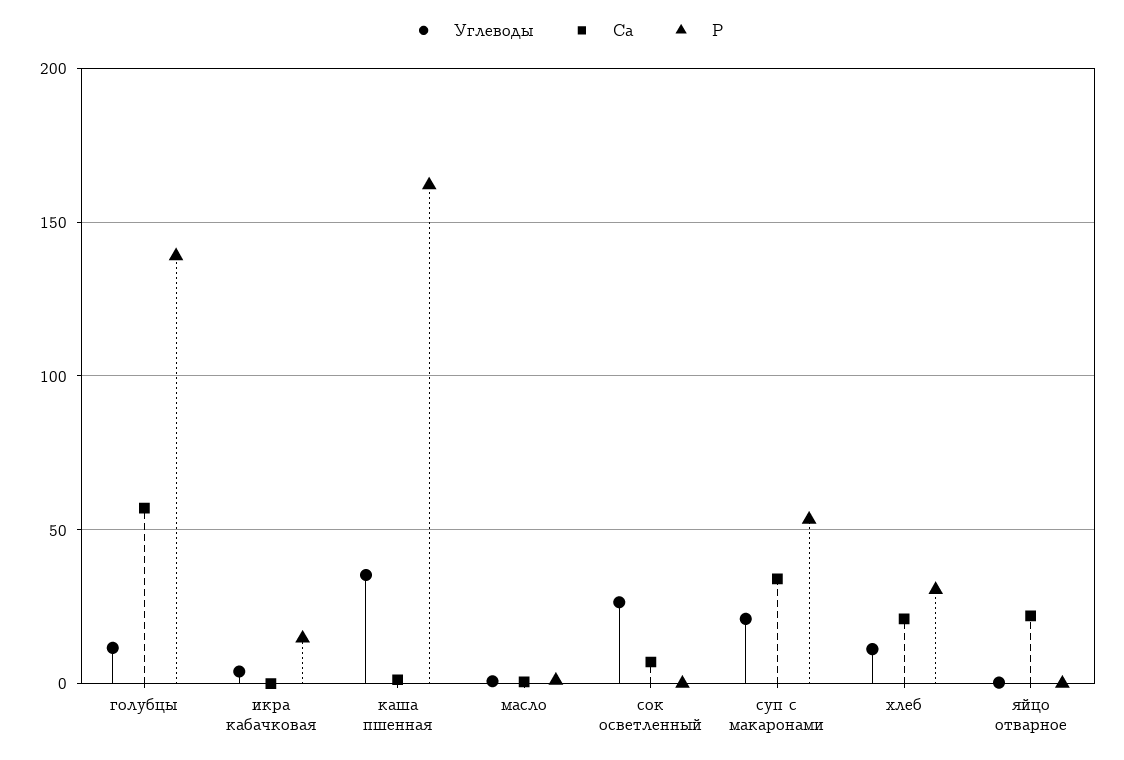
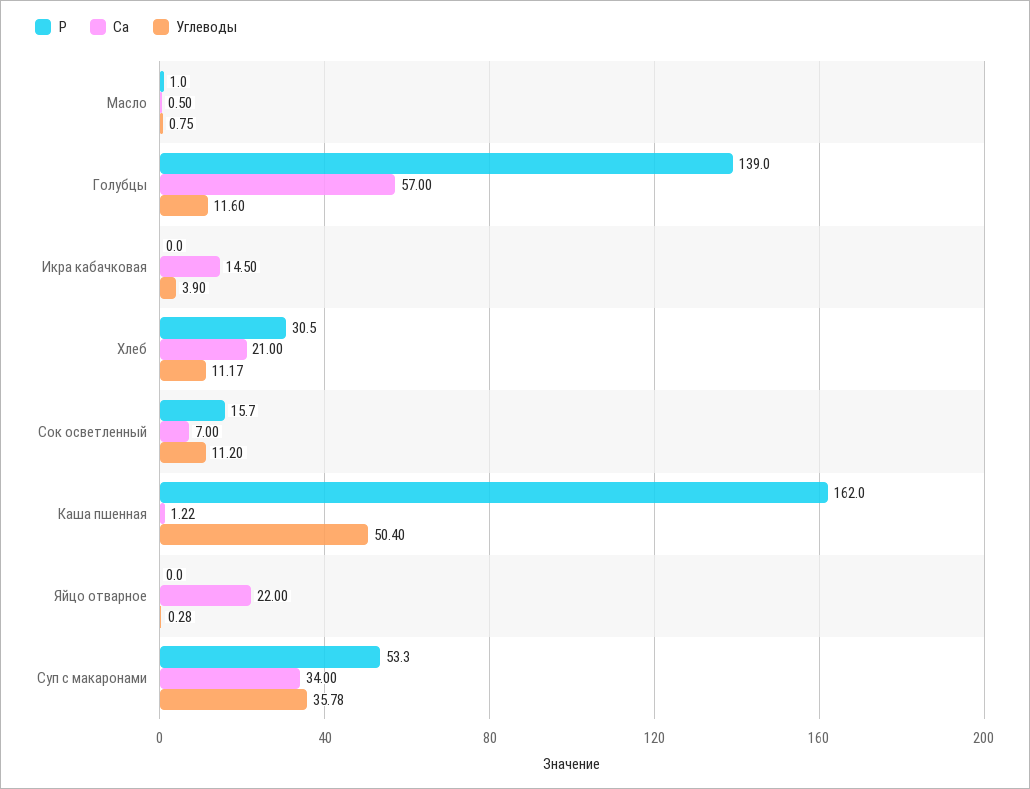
  {
    "Углеводы": {
      "голубцы": 11.6,
      "икра кабачковая": 3.9,
-     "каша пшенная": 35,
+     "каша пшенная": 50.4,
      "масло": 0.75,
-     "сок осветленный": 25,
+     "сок осветленный": 11.2,
-     "суп с макаронами": 20,
+     "суп с макаронами": 35.78,
      "хлеб": 11.17,
      "яйцо отварное": 0.28
    },
    "Са": {
      "голубцы": 57,
-     "икра кабачковая": 0,
+     "икра кабачковая": 14.5,
      "каша пшенная": 1.22,
      "масло": 0.5,
      "сок осветленный": 7,
      "суп с макаронами": 34,
      "хлеб": 21,
      "яйцо отварное": 22
    },
    "Р": {
      "голубцы": 139,
-     "икра кабачковая": 15,
+     "икра кабачковая": 0,
      "каша пшенная": 162,
      "масло": 1,
-     "сок осветленный": 0,
+     "сок осветленный": 15.7,
      "суп с макаронами": 53.3,
      "хлеб": 30.5,
      "яйцо отварное": 0
    }
  }

